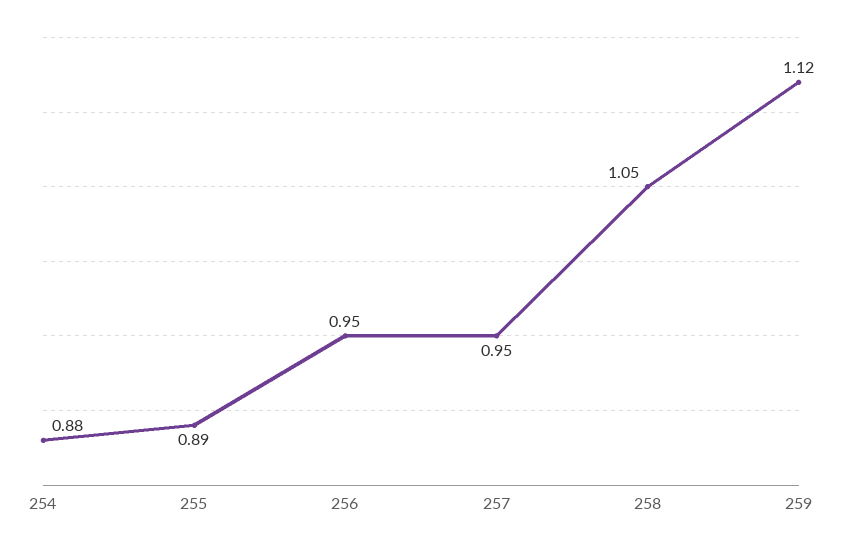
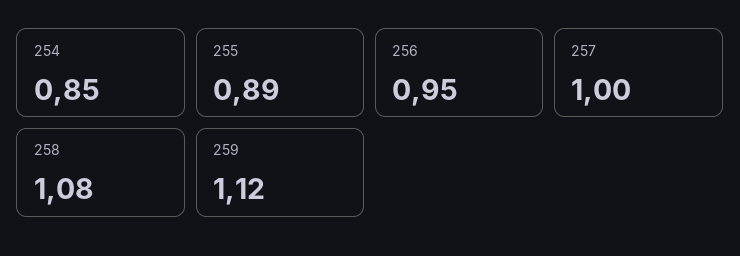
  {
-   "254": 0.88,
+   "254": 0.85,
    "255": 0.89,
    "256": 0.95,
-   "257": 0.95,
+   "257": 1,
-   "258": 1.05,
+   "258": 1.08,
    "259": 1.12
  }

